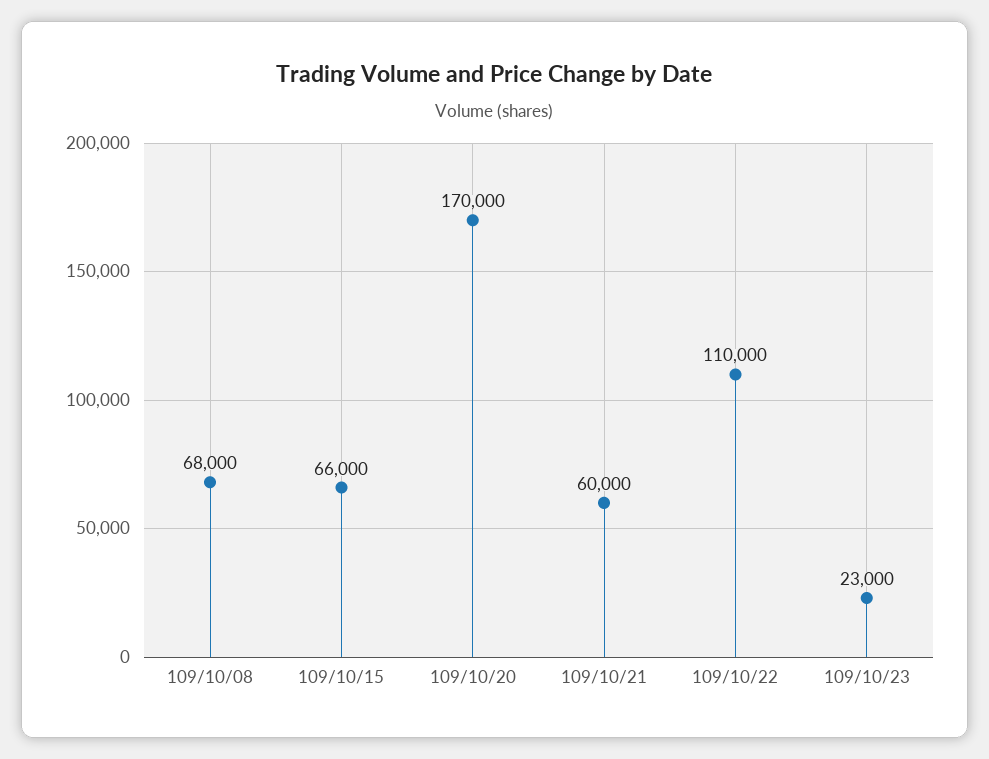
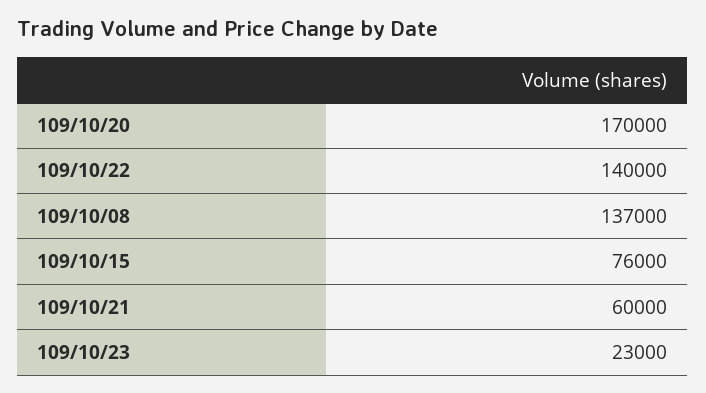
  {
-   "109/10/08": 68000,
+   "109/10/08": 137000,
-   "109/10/15": 66000,
+   "109/10/15": 76000,
    "109/10/20": 170000,
    "109/10/21": 60000,
-   "109/10/22": 110000,
+   "109/10/22": 140000,
    "109/10/23": 23000
  }

